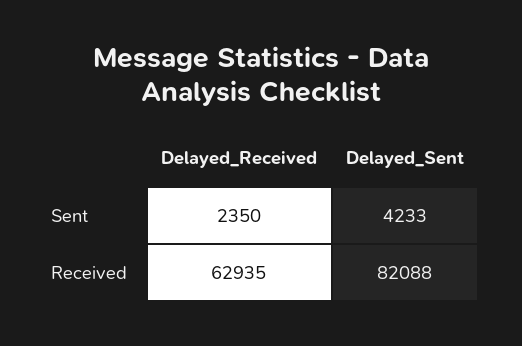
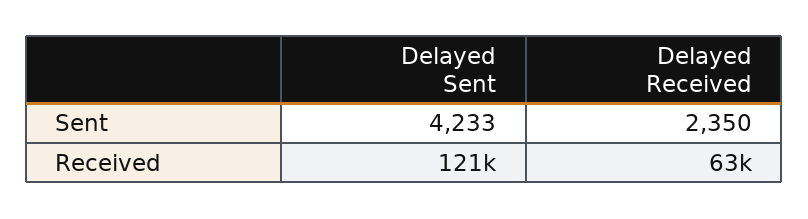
  {
    "Delayed_Received": {
      "Sent": 2350,
      "Received": 62935
    },
    "Delayed_Sent": {
      "Sent": 4233,
-     "Received": 82088
+     "Received": 121000
    }
  }

